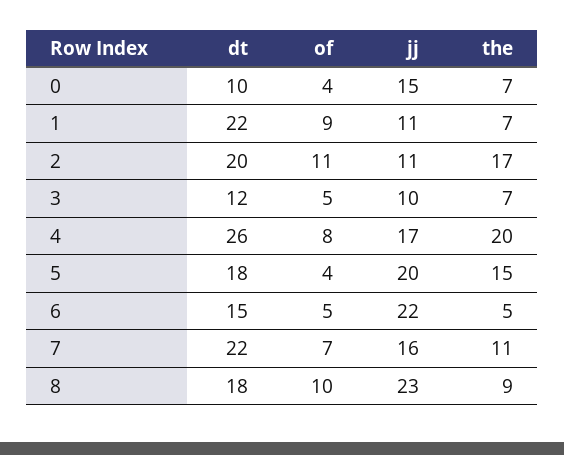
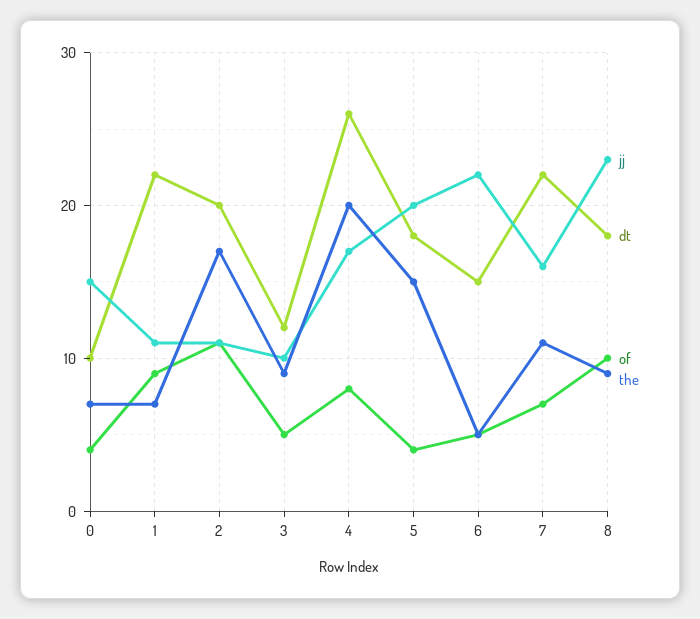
  {
    "dt": {
      "0": 10,
      "1": 22,
      "2": 20,
      "3": 12,
      "4": 26,
      "5": 18,
      "6": 15,
      "7": 22,
      "8": 18
    },
    "of": {
      "0": 4,
      "1": 9,
      "2": 11,
      "3": 5,
      "4": 8,
      "5": 4,
      "6": 5,
      "7": 7,
      "8": 10
    },
    "jj": {
      "0": 15,
      "1": 11,
      "2": 11,
      "3": 10,
      "4": 17,
      "5": 20,
      "6": 22,
      "7": 16,
      "8": 23
    },
    "the": {
      "0": 7,
      "1": 7,
      "2": 17,
-     "3": 7,
+     "3": 9,
      "4": 20,
      "5": 15,
      "6": 5,
      "7": 11,
      "8": 9
    }
  }

